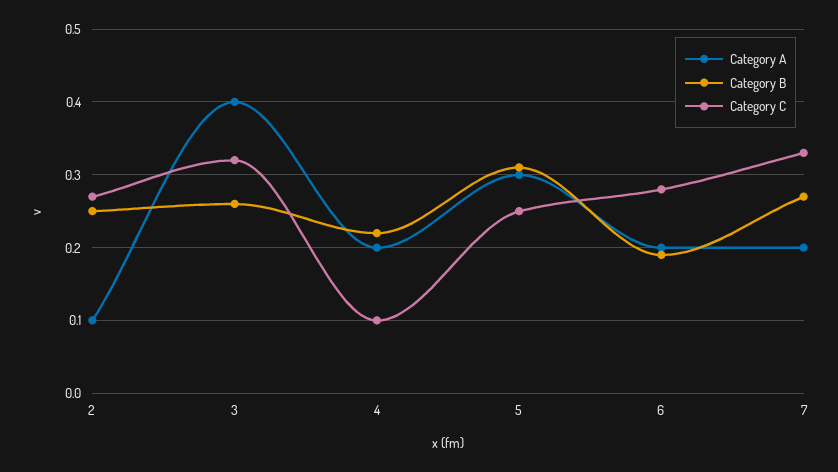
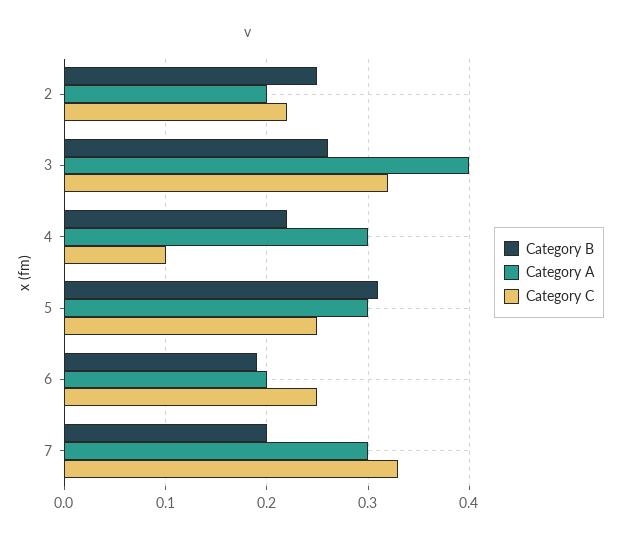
  {
    "Category A": {
-     "2": 0.1,
+     "2": 0.2,
      "3": 0.4,
-     "4": 0.2,
+     "4": 0.3,
      "5": 0.3,
      "6": 0.2,
-     "7": 0.2
+     "7": 0.3
    },
    "Category B": {
      "2": 0.25,
      "3": 0.26,
      "4": 0.22,
      "5": 0.31,
      "6": 0.19,
-     "7": 0.27
+     "7": 0.2
    },
    "Category C": {
-     "2": 0.27,
+     "2": 0.22,
      "3": 0.32,
      "4": 0.1,
      "5": 0.25,
-     "6": 0.28,
+     "6": 0.25,
      "7": 0.33
    }
  }

